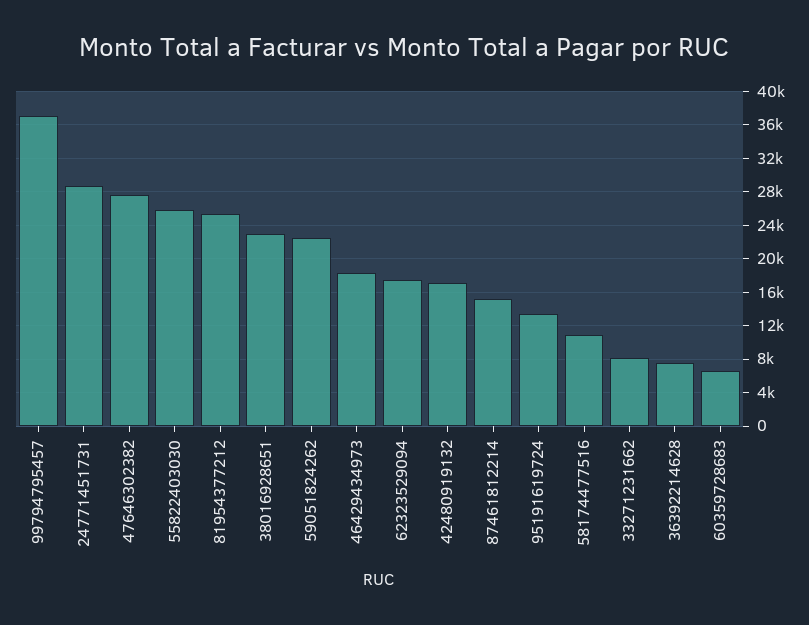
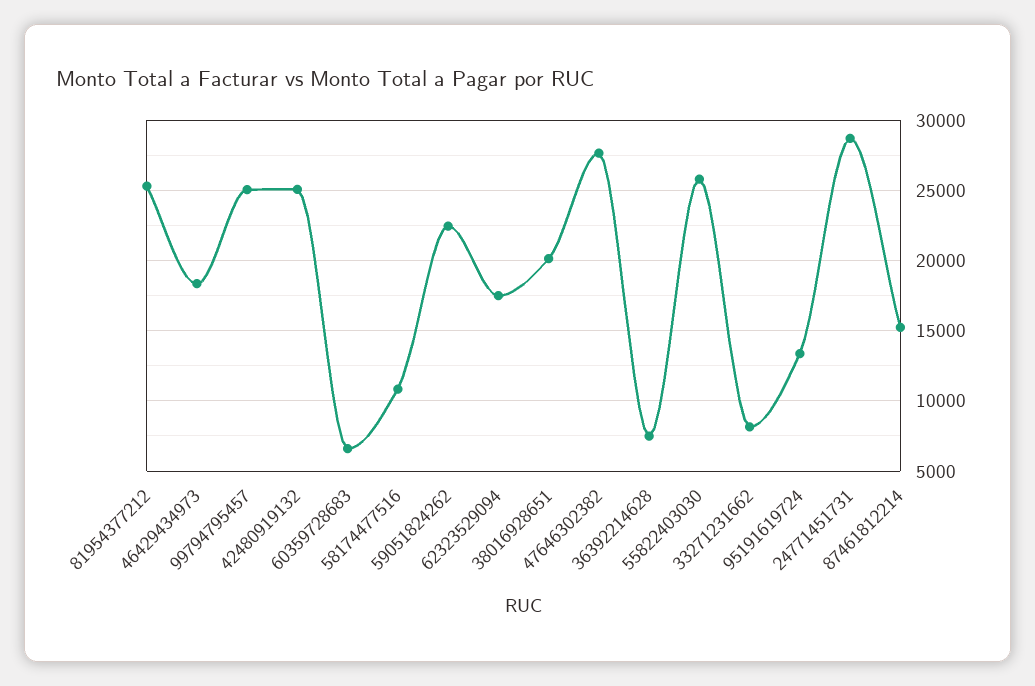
  {
-   "99794795457": 37000,
+   "99794795457": 25000,
    "24771451731": 28500,
    "47646302382": 27500,
    "55822403030": 26000,
    "81954377212": 25500,
-   "38016928651": 23000,
+   "38016928651": 20000,
    "59051824262": 22500,
    "46429434973": 18500,
    "62323529094": 17500,
-   "42480919132": 17000,
+   "42480919132": 25000,
    "87461812214": 15000,
    "95191619724": 13500,
    "58174477516": 11000,
    "33271231662": 8000,
    "36392214628": 7500,
    "60359728683": 6500
  }

